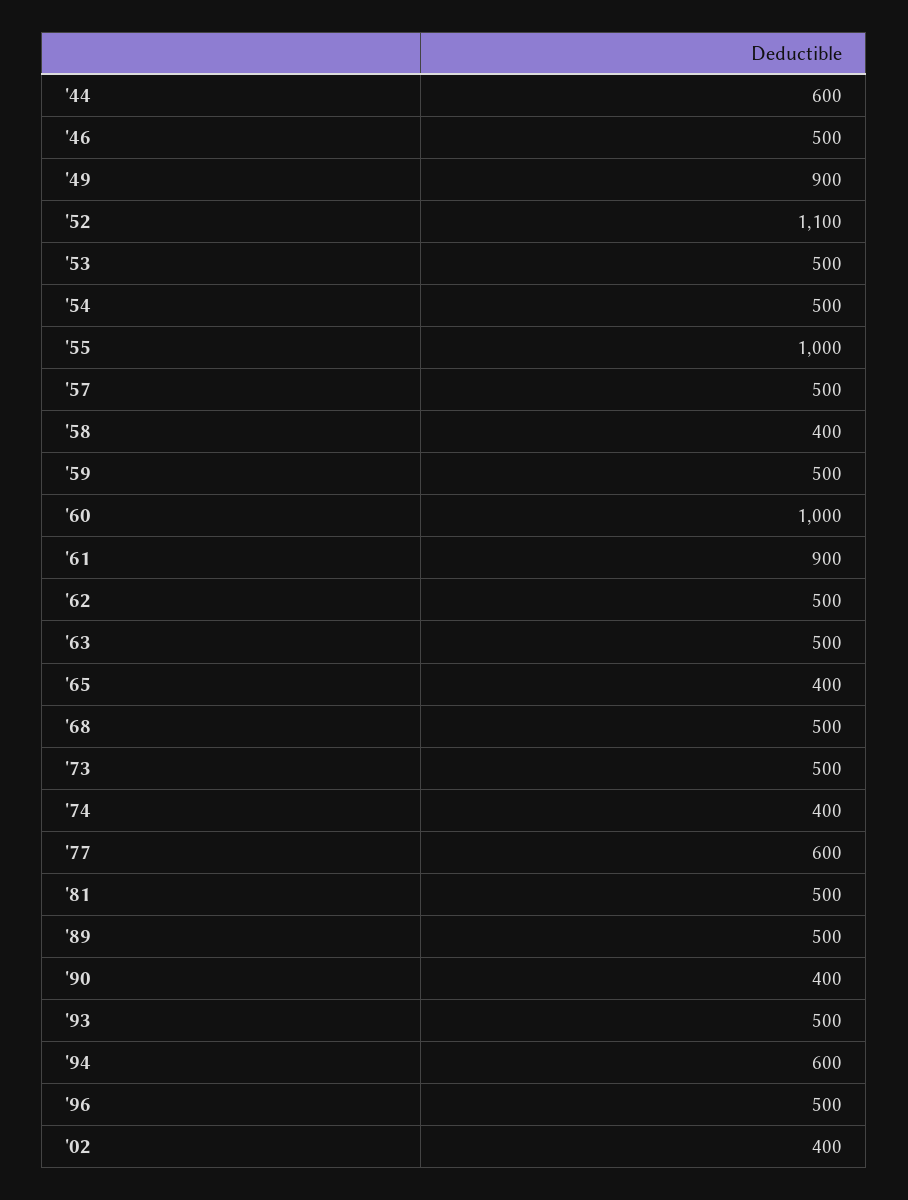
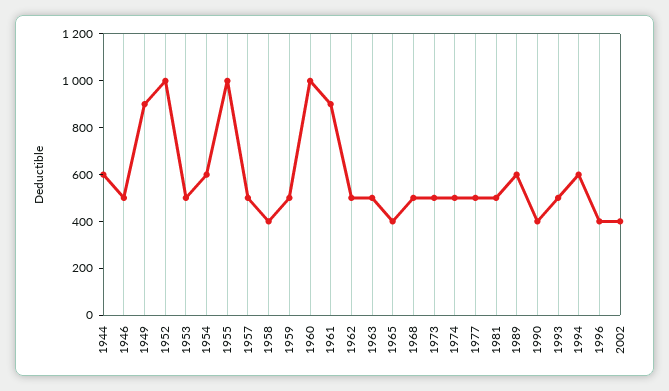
  {
    "'44": 600,
    "'46": 500,
    "'49": 900,
-   "'52": 1100,
+   "'52": 1000,
    "'53": 500,
-   "'54": 500,
+   "'54": 600,
    "'55": 1000,
    "'57": 500,
    "'58": 400,
    "'59": 500,
    "'60": 1000,
    "'61": 900,
    "'62": 500,
    "'63": 500,
    "'65": 400,
    "'68": 500,
    "'73": 500,
-   "'74": 400,
+   "'74": 500,
-   "'77": 600,
+   "'77": 500,
    "'81": 500,
-   "'89": 500,
+   "'89": 600,
    "'90": 400,
    "'93": 500,
    "'94": 600,
-   "'96": 500,
+   "'96": 400,
    "'02": 400
  }

